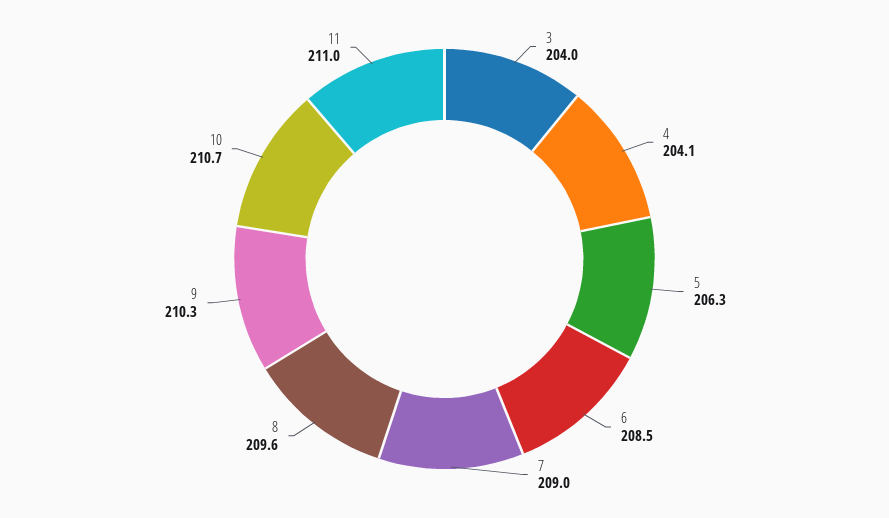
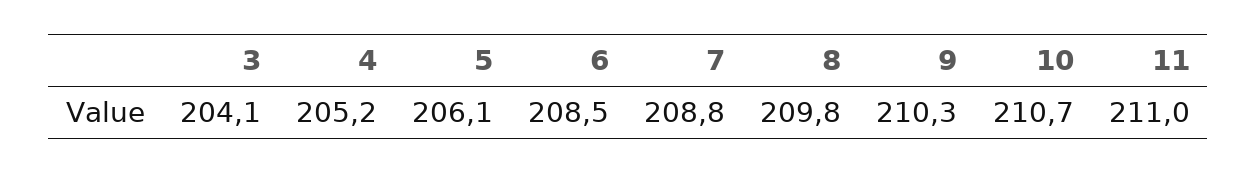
  {
-   "3": 204,
+   "3": 204.1,
-   "4": 204.1,
+   "4": 205.2,
-   "5": 206.3,
+   "5": 206.1,
    "6": 208.5,
-   "7": 209,
+   "7": 208.8,
-   "8": 209.6,
+   "8": 209.8,
    "9": 210.3,
    "10": 210.7,
    "11": 211
  }

